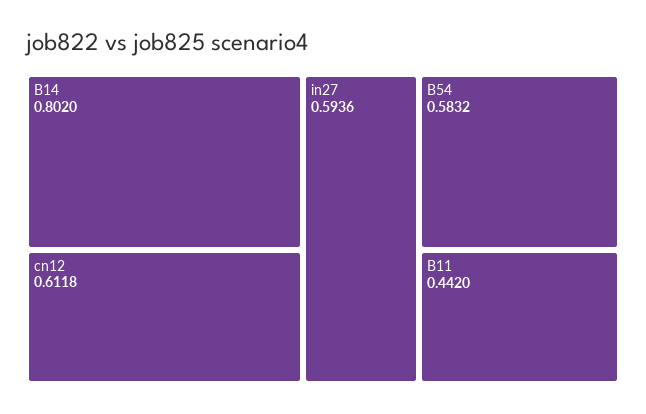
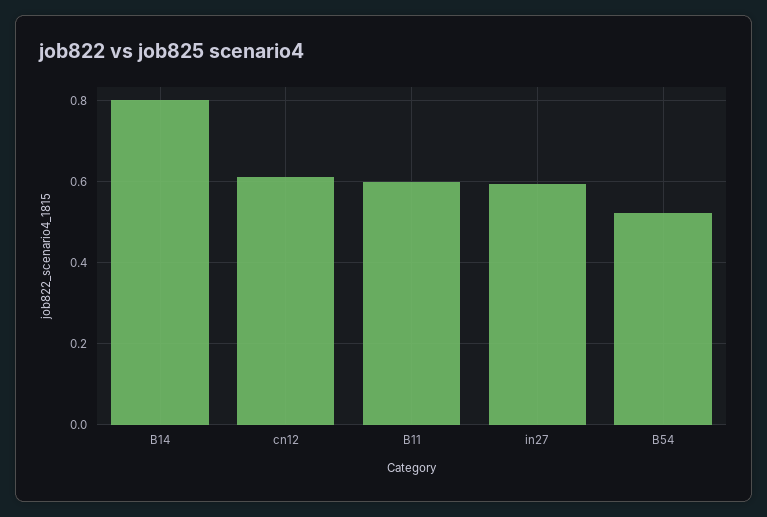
  {
    "B14": 0.802,
    "cn12": 0.6118,
    "in27": 0.5936,
-   "B54": 0.5832,
+   "B54": 0.52,
-   "B11": 0.442
+   "B11": 0.6
  }

